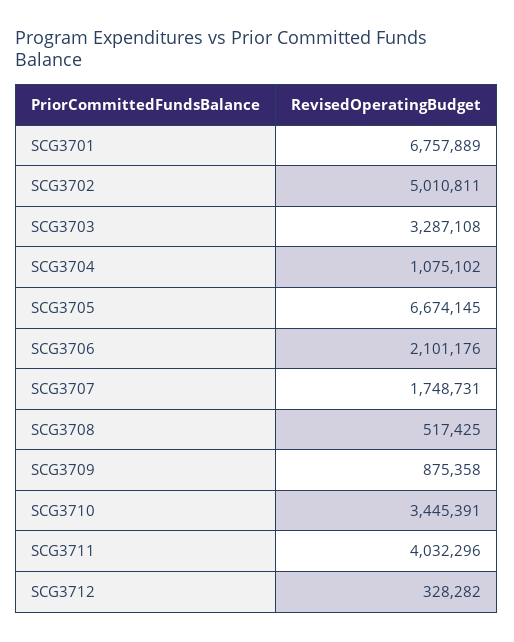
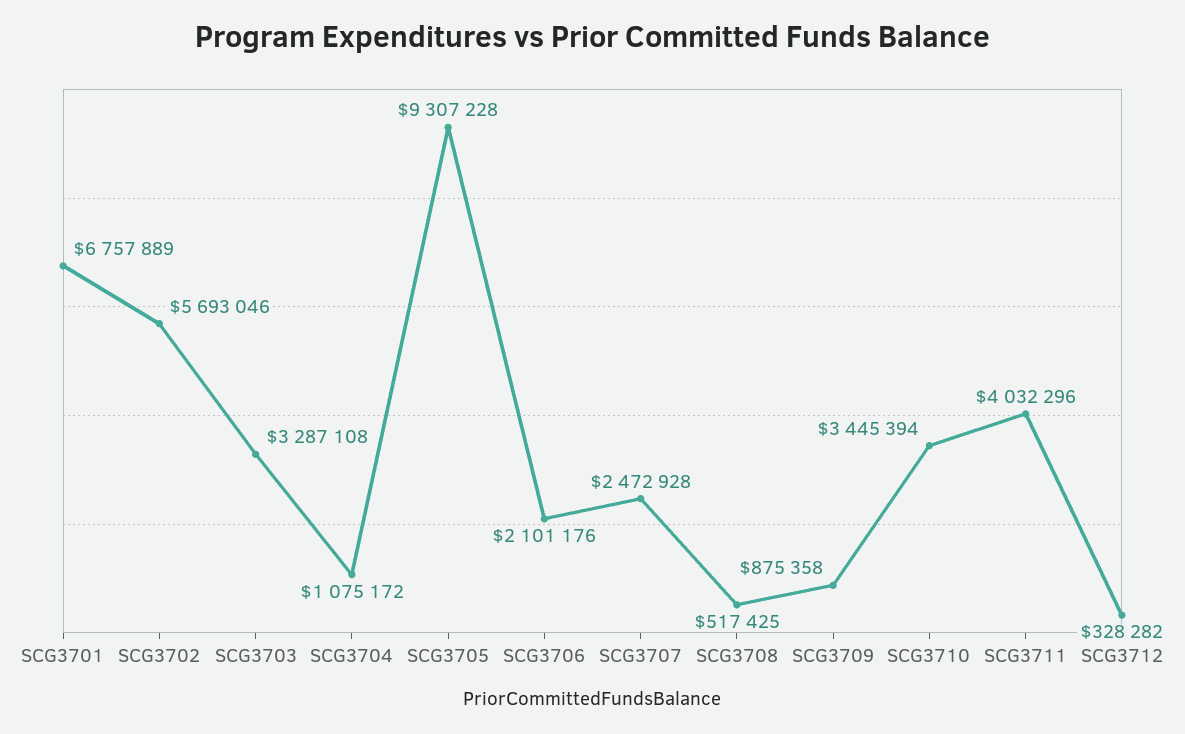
  {
    "SCG3701": 6757889,
-   "SCG3702": 5010811,
+   "SCG3702": 5693046,
    "SCG3703": 3287108,
-   "SCG3704": 1075102,
+   "SCG3704": 1075172,
-   "SCG3705": 6674145,
+   "SCG3705": 9307228,
    "SCG3706": 2101176,
-   "SCG3707": 1748731,
+   "SCG3707": 2472928,
    "SCG3708": 517425,
    "SCG3709": 875358,
-   "SCG3710": 3445391,
+   "SCG3710": 3445394,
    "SCG3711": 4032296,
    "SCG3712": 328282
  }

